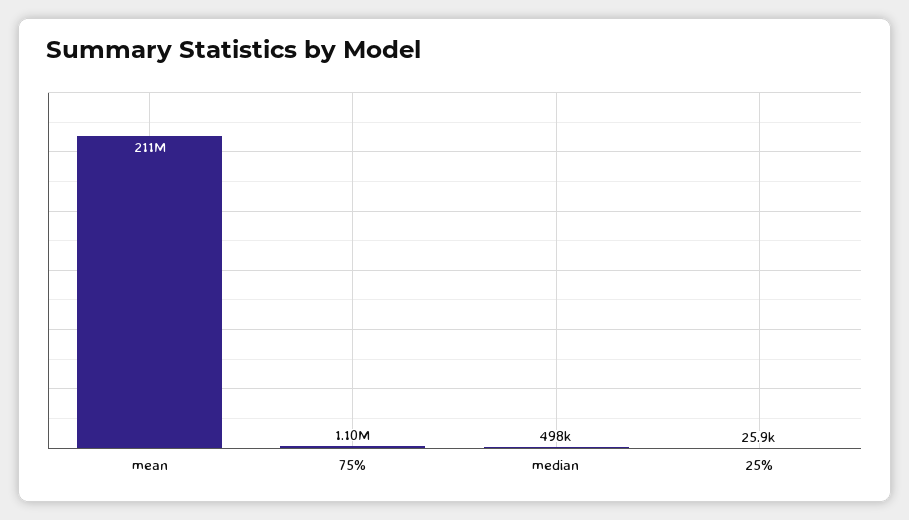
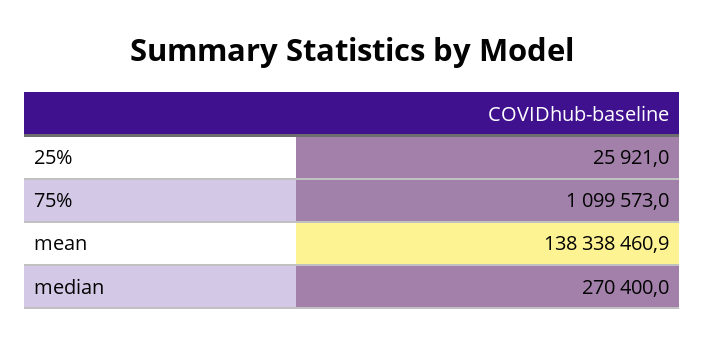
  {
-   "mean": 211000000,
+   "mean": 138338460.9,
    "75%": 1099573,
-   "median": 498000,
+   "median": 270400,
    "25%": 25921
  }

